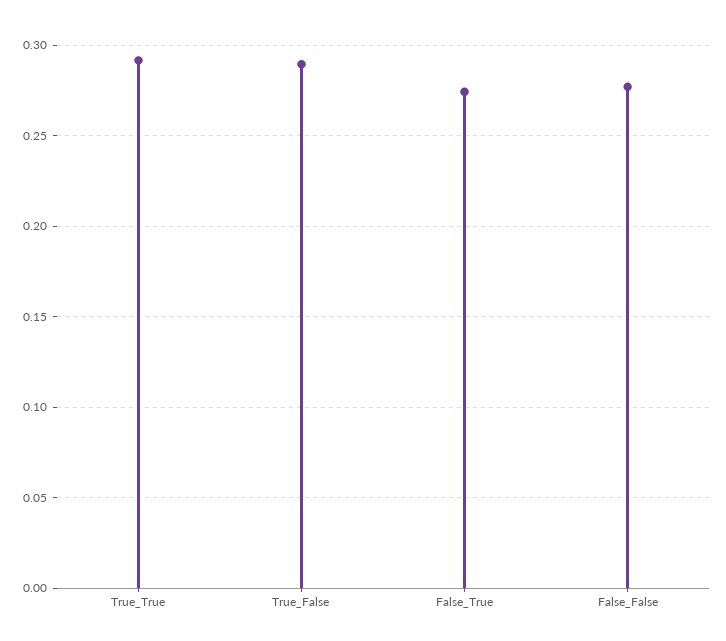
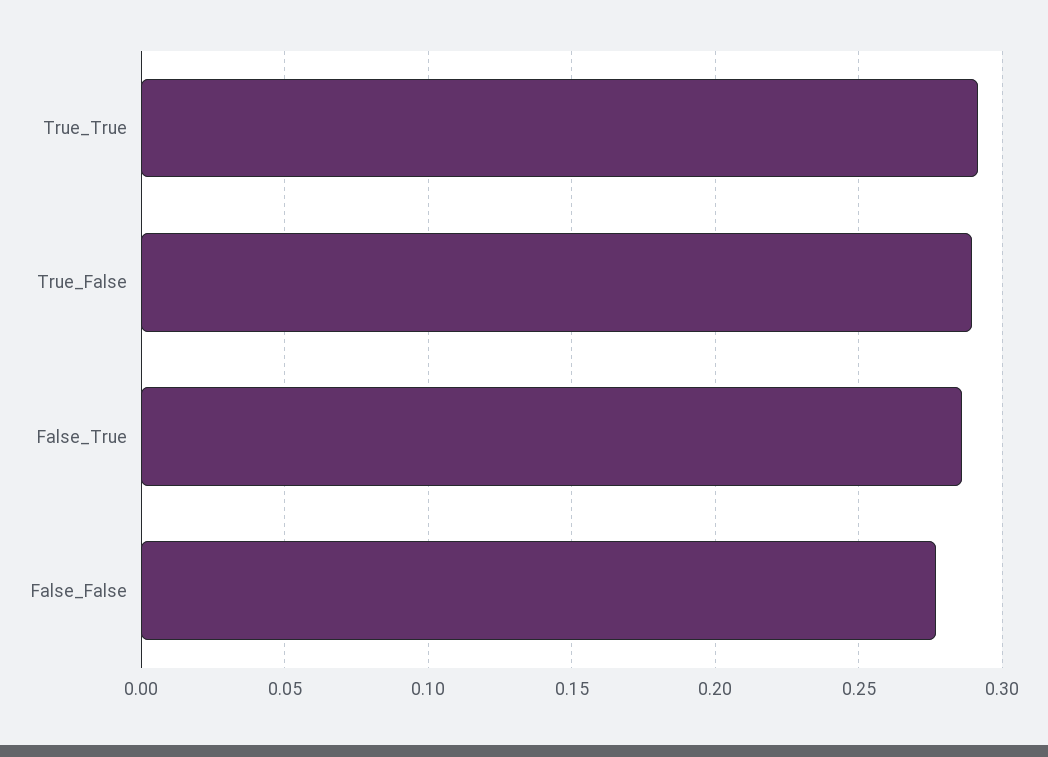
  {
    "True_True": 0.29,
    "True_False": 0.29,
-   "False_True": 0.275,
+   "False_True": 0.285,
    "False_False": 0.275
  }

